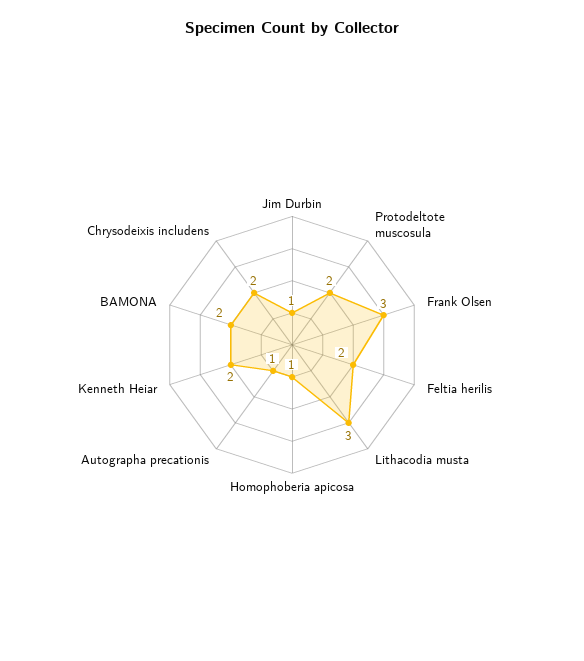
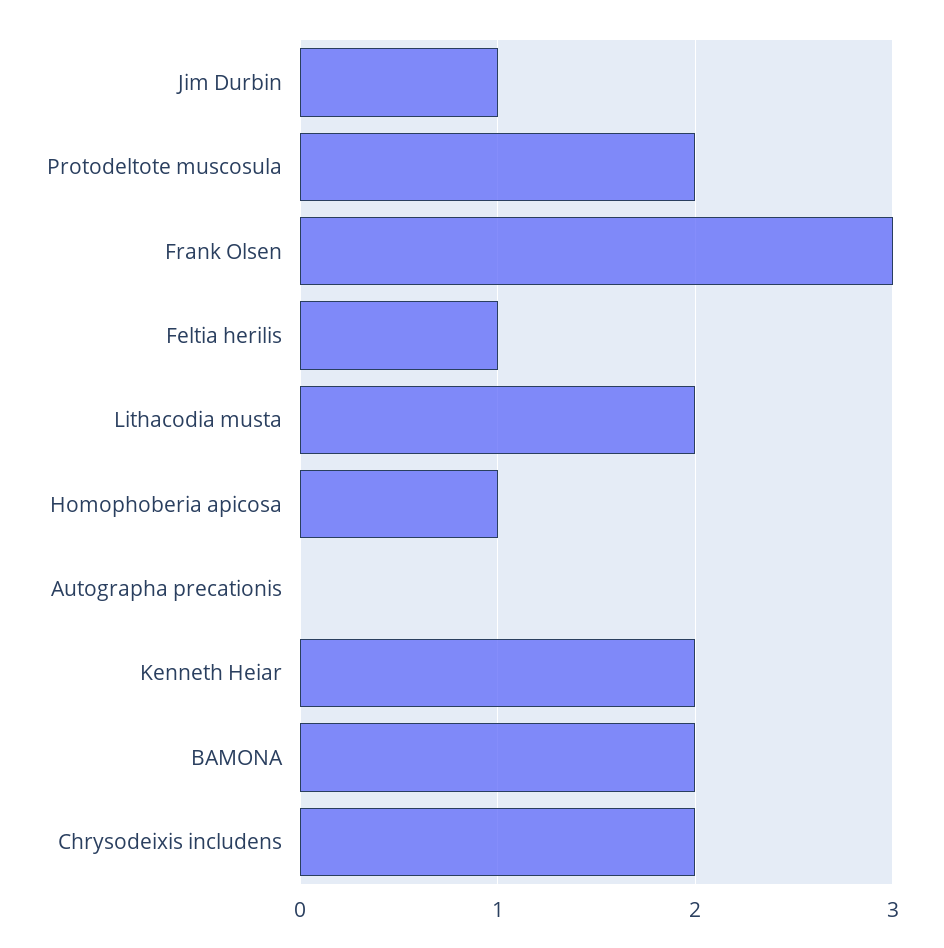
  {
    "Jim Durbin": 1,
    "Protodeltote muscosula": 2,
    "Frank Olsen": 3,
-   "Feltia herilis": 2,
+   "Feltia herilis": 1,
-   "Lithacodia musta": 3,
+   "Lithacodia musta": 2,
    "Homophoberia apicosa": 1,
-   "Autographa precationis": 1,
+   "Autographa precationis": 0,
    "Kenneth Heiar": 2,
    "BAMONA": 2,
    "Chrysodeixis includens": 2
  }

